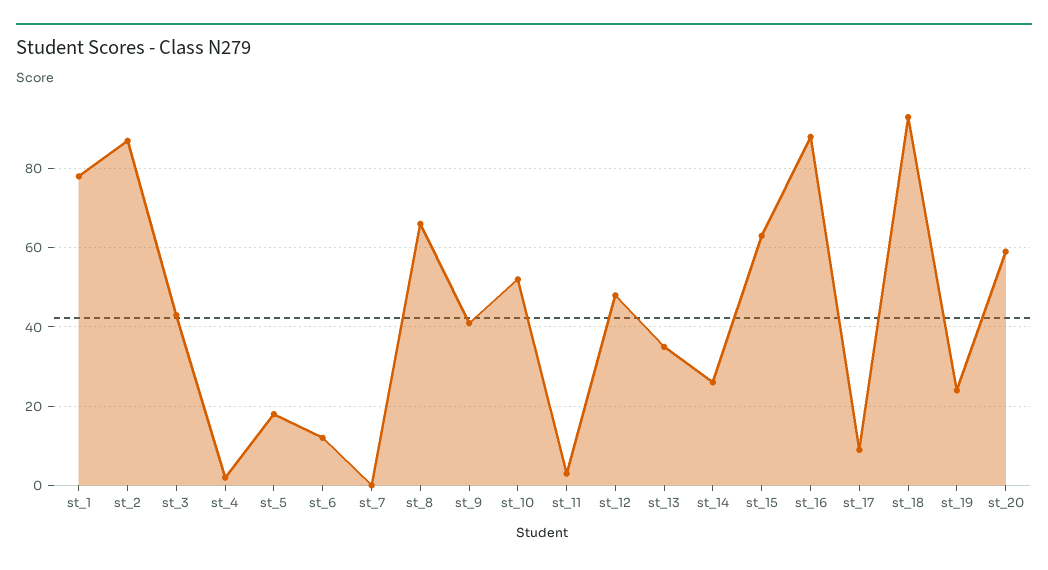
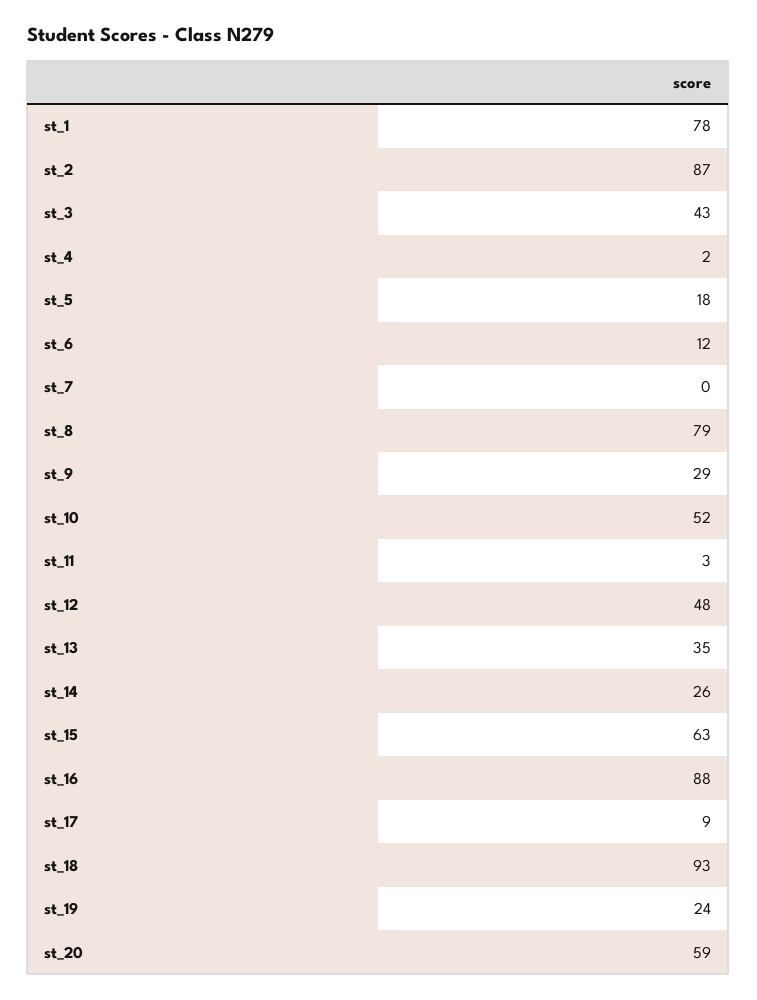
  {
    "st_1": 78,
    "st_2": 87,
    "st_3": 43,
    "st_4": 2,
    "st_5": 18,
    "st_6": 12,
    "st_7": 0,
-   "st_8": 65,
+   "st_8": 79,
-   "st_9": 40,
+   "st_9": 29,
    "st_10": 52,
    "st_11": 3,
    "st_12": 48,
    "st_13": 35,
    "st_14": 26,
    "st_15": 63,
    "st_16": 88,
    "st_17": 9,
    "st_18": 93,
    "st_19": 24,
    "st_20": 59
  }

